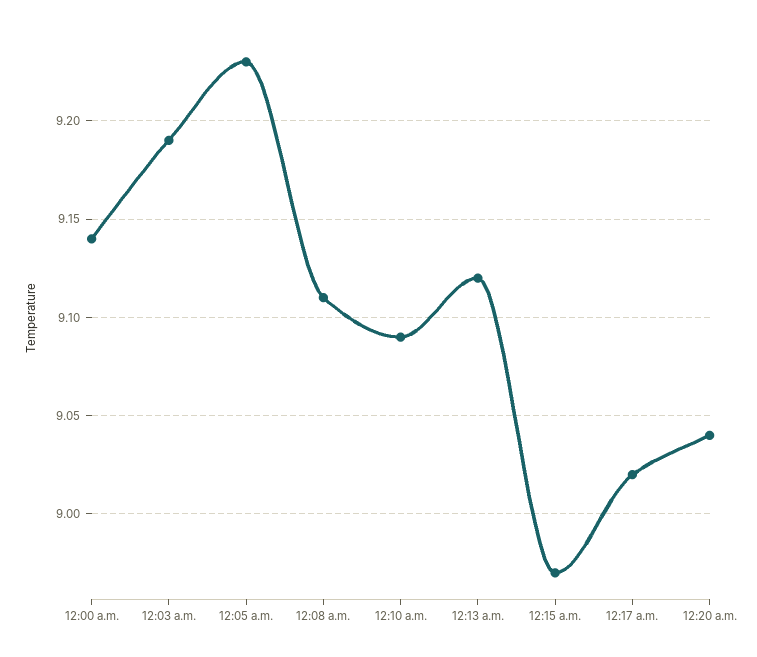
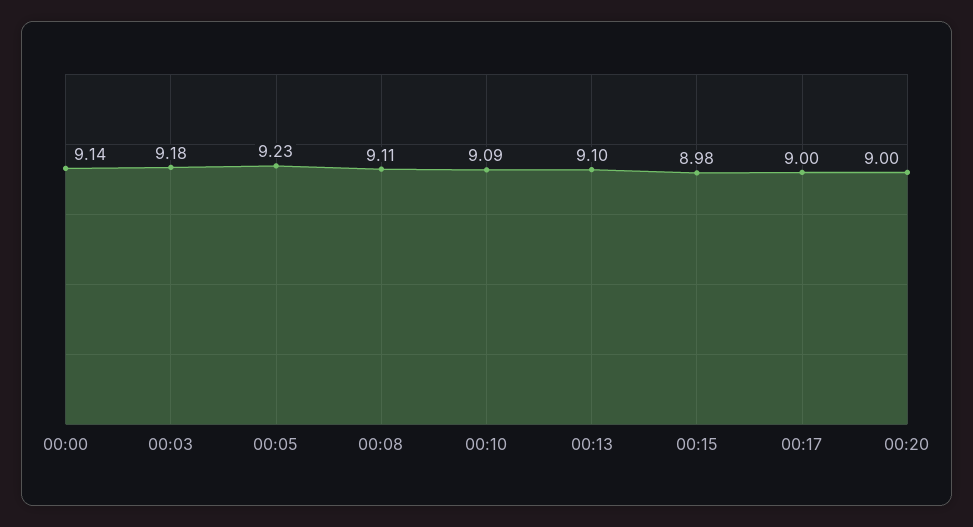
  {
    "12:00 a.m.": 9.14,
-   "12:03 a.m.": 9.19,
+   "12:03 a.m.": 9.18,
    "12:05 a.m.": 9.23,
    "12:08 a.m.": 9.11,
    "12:10 a.m.": 9.09,
-   "12:13 a.m.": 9.12,
+   "12:13 a.m.": 9.1,
-   "12:15 a.m.": 8.97,
+   "12:15 a.m.": 8.98,
-   "12:17 a.m.": 9.02,
+   "12:17 a.m.": 9,
-   "12:20 a.m.": 9.04
+   "12:20 a.m.": 9
  }

